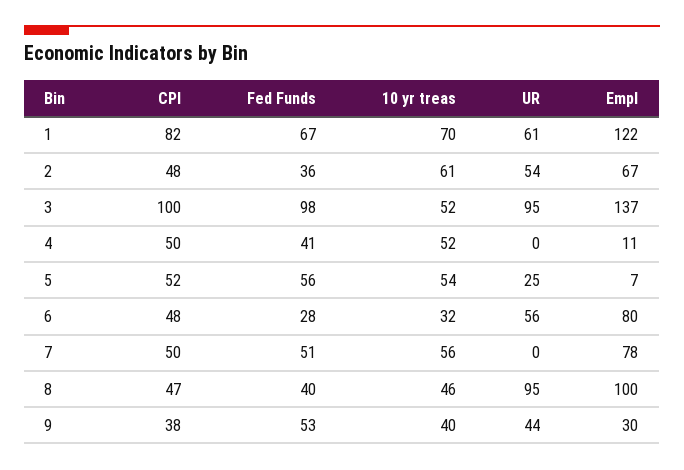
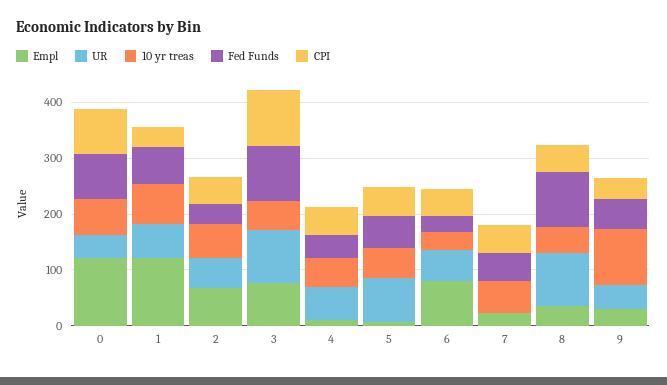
  {
    "CPI": {
-     "1": 82,
+     "1": 40,
      "2": 48,
      "3": 100,
      "4": 50,
      "5": 52,
      "6": 48,
      "7": 50,
      "8": 47,
-     "9": 38
+     "9": 38,
+     "0": 80
    },
    "Fed Funds": {
      "1": 67,
      "2": 36,
      "3": 98,
      "4": 41,
      "5": 56,
      "6": 28,
      "7": 51,
-     "8": 40,
+     "8": 100,
-     "9": 53
+     "9": 53,
+     "0": 80
    },
    "10 yr treas": {
      "1": 70,
      "2": 61,
      "3": 52,
      "4": 52,
      "5": 54,
      "6": 32,
      "7": 56,
      "8": 46,
-     "9": 40
+     "9": 100,
+     "0": 60
    },
    "UR": {
      "1": 61,
      "2": 54,
      "3": 95,
-     "4": 0,
+     "4": 60,
-     "5": 25,
+     "5": 80,
      "6": 56,
      "7": 0,
      "8": 95,
-     "9": 44
+     "9": 44,
+     "0": 40
    },
    "Empl": {
      "1": 122,
      "2": 67,
-     "3": 137,
+     "3": 80,
      "4": 11,
      "5": 7,
      "6": 80,
-     "7": 78,
+     "7": 20,
-     "8": 100,
+     "8": 40,
-     "9": 30
+     "9": 30,
+     "0": 120
    }
  }

